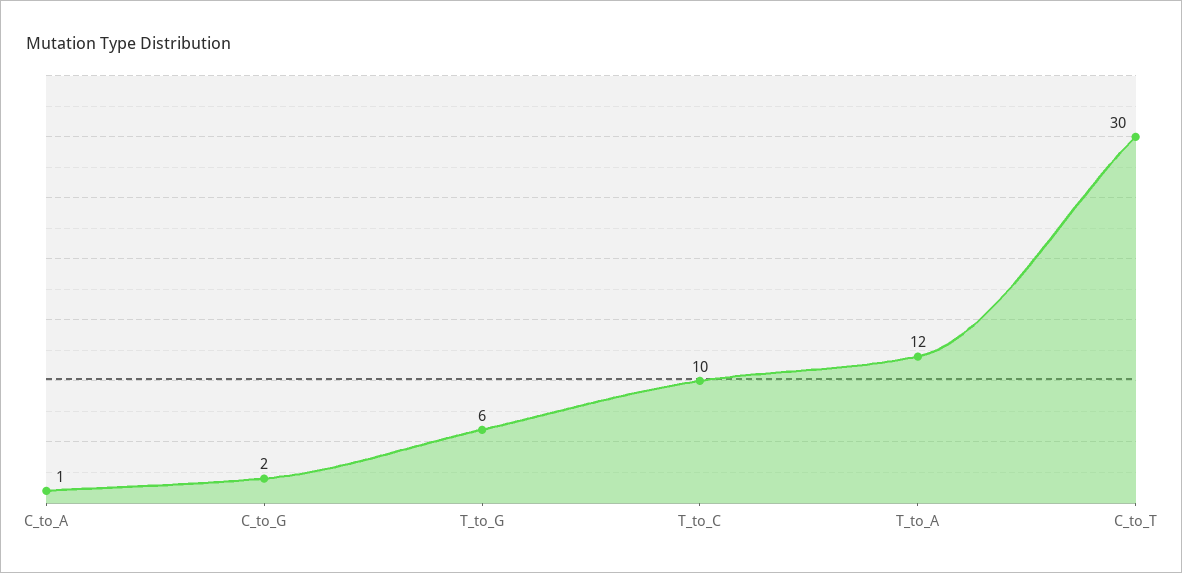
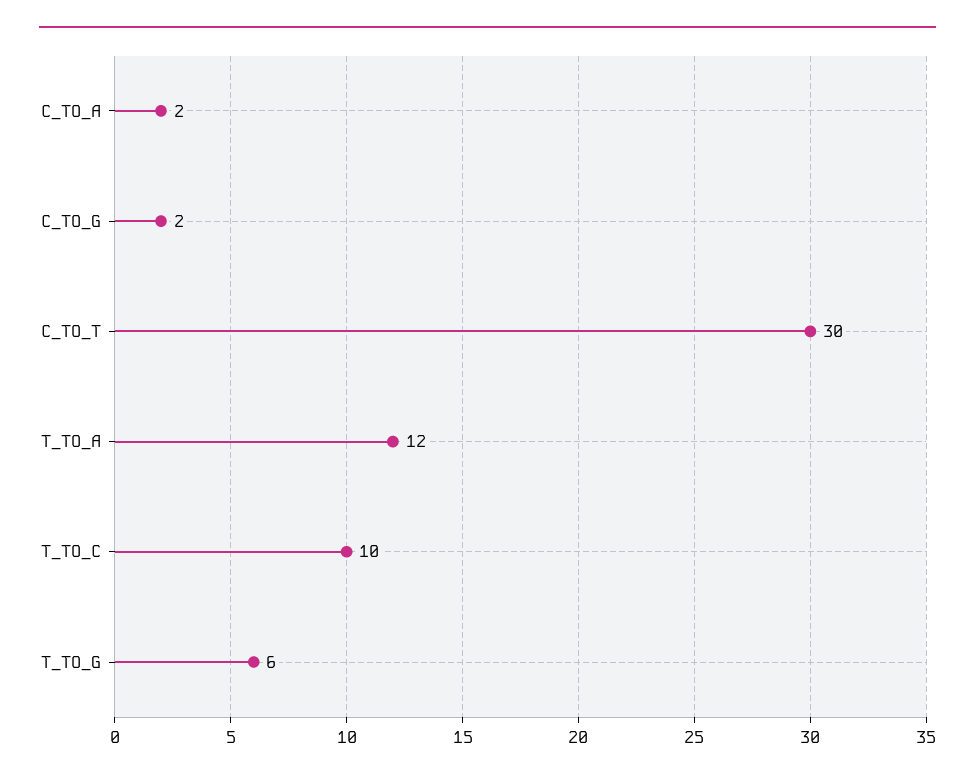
  {
-   "C_to_A": 1,
+   "C_to_A": 2,
    "C_to_G": 2,
    "T_to_G": 6,
    "T_to_C": 10,
    "T_to_A": 12,
    "C_to_T": 30
  }

